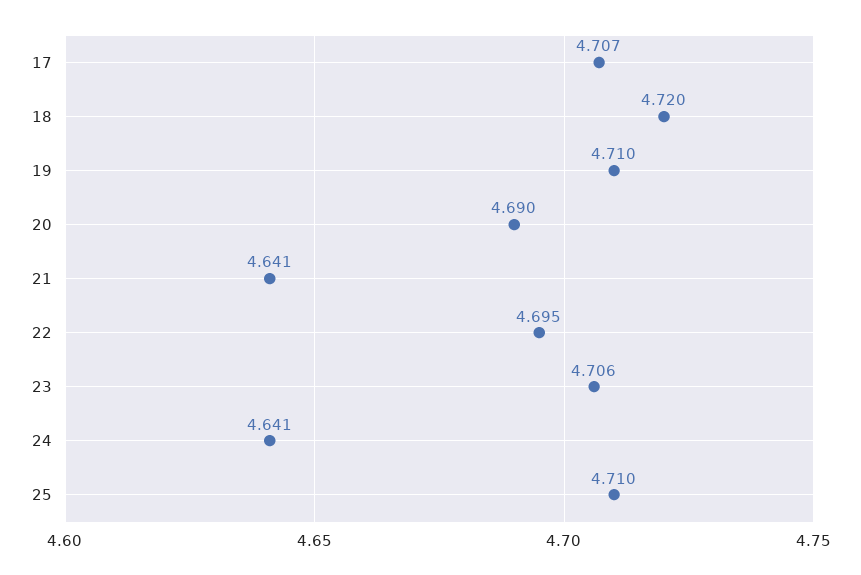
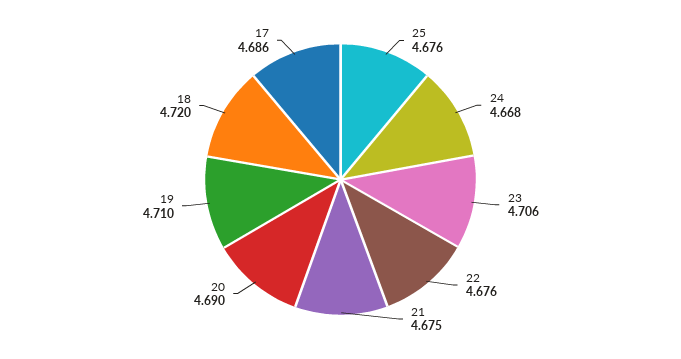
  {
-   "17": 4.707,
+   "17": 4.686,
    "18": 4.72,
    "19": 4.71,
    "20": 4.69,
-   "21": 4.641,
+   "21": 4.675,
-   "22": 4.695,
+   "22": 4.676,
    "23": 4.706,
-   "24": 4.641,
+   "24": 4.668,
-   "25": 4.71
+   "25": 4.676
  }

